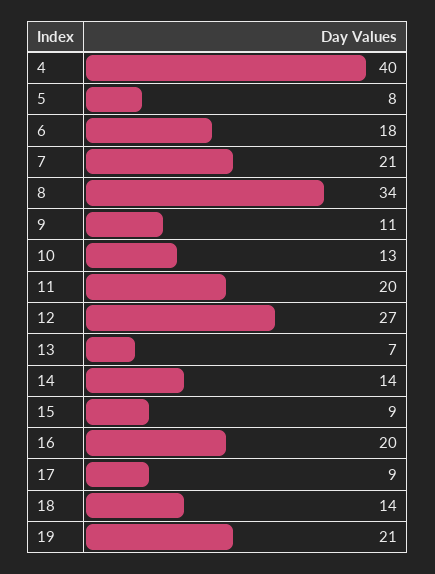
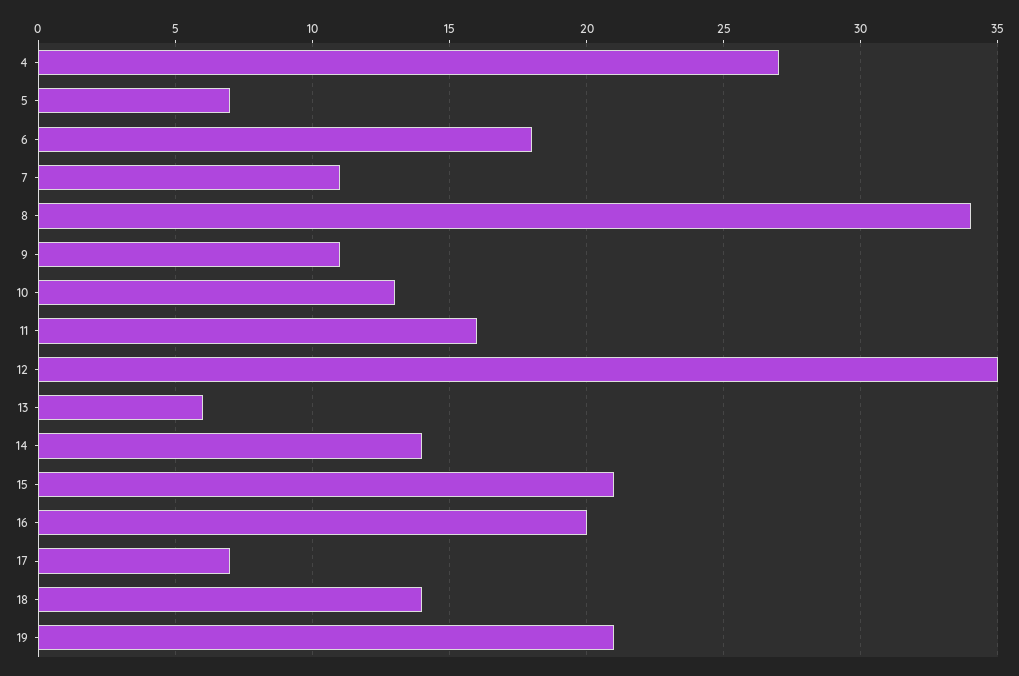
  {
-   "4": 40,
+   "4": 27,
-   "5": 8,
+   "5": 7,
    "6": 18,
-   "7": 21,
+   "7": 11,
    "8": 34,
    "9": 11,
    "10": 13,
-   "11": 20,
+   "11": 16,
-   "12": 27,
+   "12": 35,
-   "13": 7,
+   "13": 6,
    "14": 14,
-   "15": 9,
+   "15": 21,
    "16": 20,
-   "17": 9,
+   "17": 7,
    "18": 14,
    "19": 21
  }

